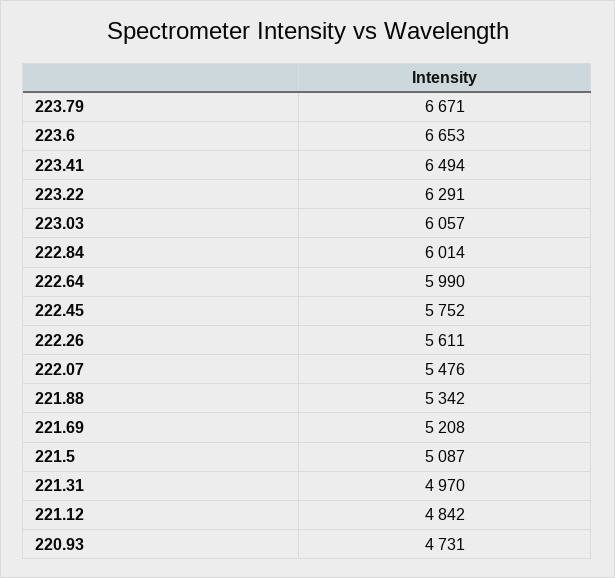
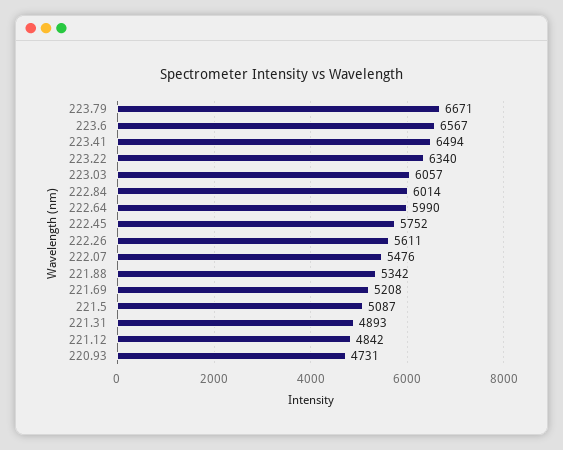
  {
    "223.79": 6671,
-   "223.6": 6653,
+   "223.6": 6567,
    "223.41": 6494,
-   "223.22": 6291,
+   "223.22": 6340,
    "223.03": 6057,
    "222.84": 6014,
    "222.64": 5990,
    "222.45": 5752,
    "222.26": 5611,
    "222.07": 5476,
    "221.88": 5342,
    "221.69": 5208,
    "221.5": 5087,
-   "221.31": 4970,
+   "221.31": 4893,
    "221.12": 4842,
    "220.93": 4731
  }

